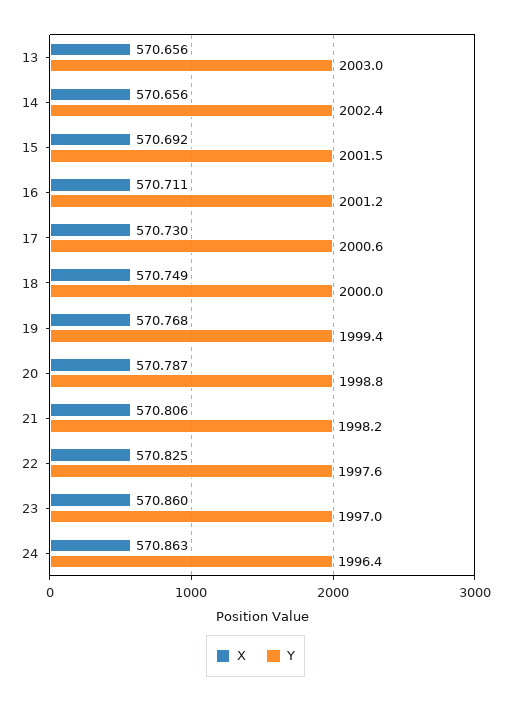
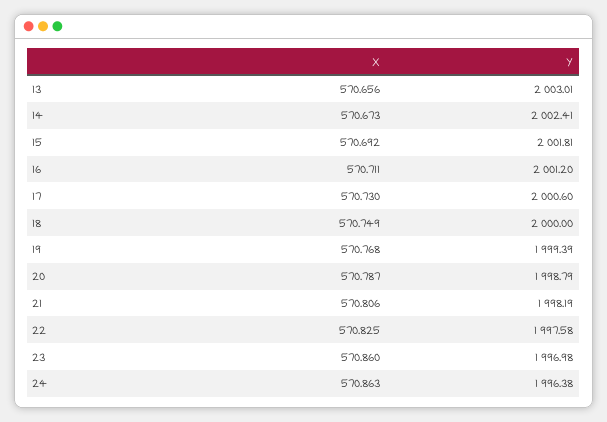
  {
    "X": {
      "13": 570.656,
-     "14": 570.656,
+     "14": 570.673,
      "15": 570.692,
      "16": 570.711,
      "17": 570.73,
      "18": 570.749,
      "19": 570.768,
      "20": 570.787,
      "21": 570.806,
      "22": 570.825,
      "23": 570.86,
      "24": 570.863
    },
    "Y": {
      "13": 2003.01,
      "14": 2002.41,
-     "15": 2001.5,
+     "15": 2001.81,
      "16": 2001.2,
      "17": 2000.6,
      "18": 2000,
      "19": 1999.39,
      "20": 1998.79,
      "21": 1998.19,
      "22": 1997.58,
      "23": 1996.98,
      "24": 1996.38
    }
  }

